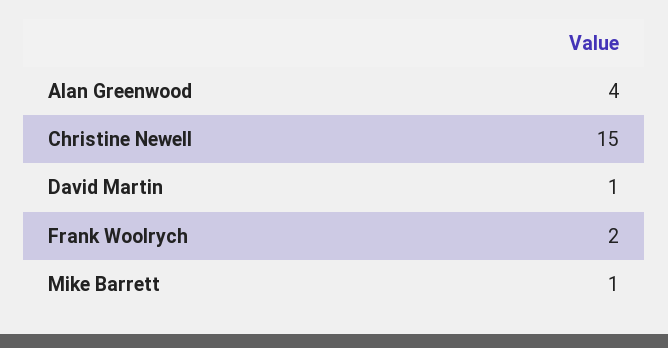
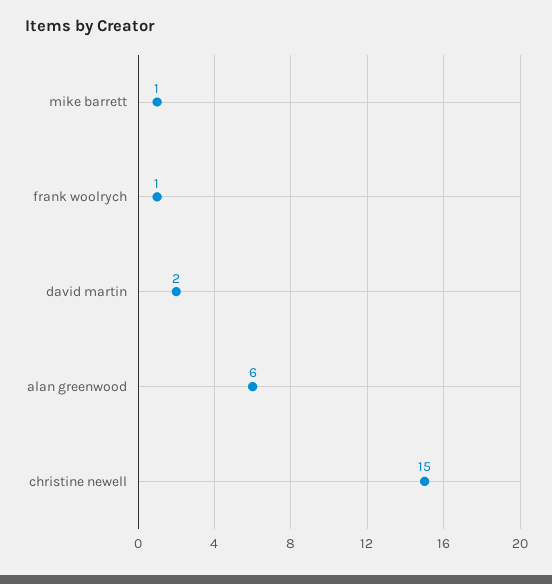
  {
-   "Alan Greenwood": 4,
+   "Alan Greenwood": 6,
    "Christine Newell": 15,
-   "David Martin": 1,
+   "David Martin": 2,
-   "Frank Woolrych": 2,
+   "Frank Woolrych": 1,
    "Mike Barrett": 1
  }

